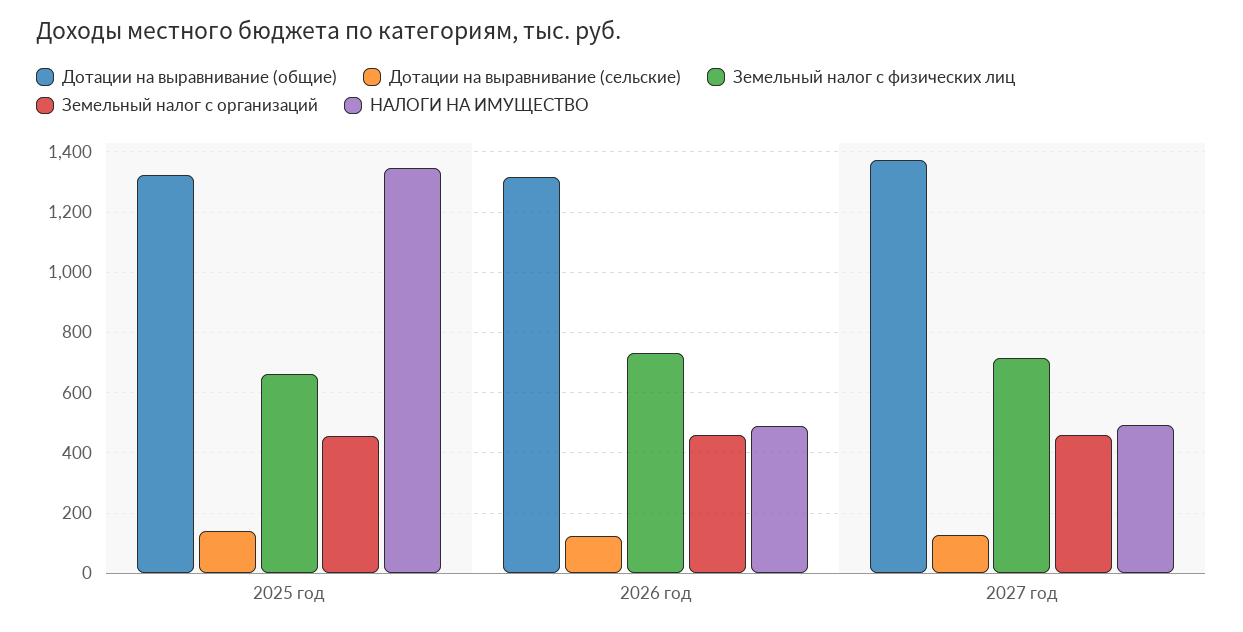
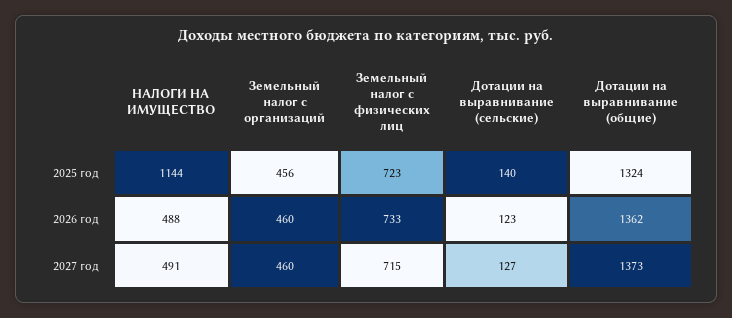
  {
    "Дотации на выравнивание (общие)": {
      "2025 год": 1324,
-     "2026 год": 1320,
+     "2026 год": 1362,
      "2027 год": 1373
    },
    "Дотации на выравнивание (сельские)": {
      "2025 год": 140,
      "2026 год": 123,
      "2027 год": 127
    },
    "Земельный налог с физических лиц": {
-     "2025 год": 660,
+     "2025 год": 723,
      "2026 год": 733,
      "2027 год": 715
    },
    "Земельный налог с организаций": {
      "2025 год": 456,
      "2026 год": 460,
      "2027 год": 460
    },
    "НАЛОГИ НА ИМУЩЕСТВО": {
-     "2025 год": 1340,
+     "2025 год": 1144,
      "2026 год": 488,
      "2027 год": 491
    }
  }

